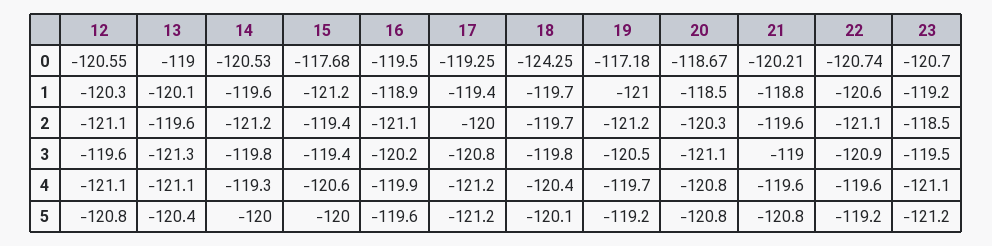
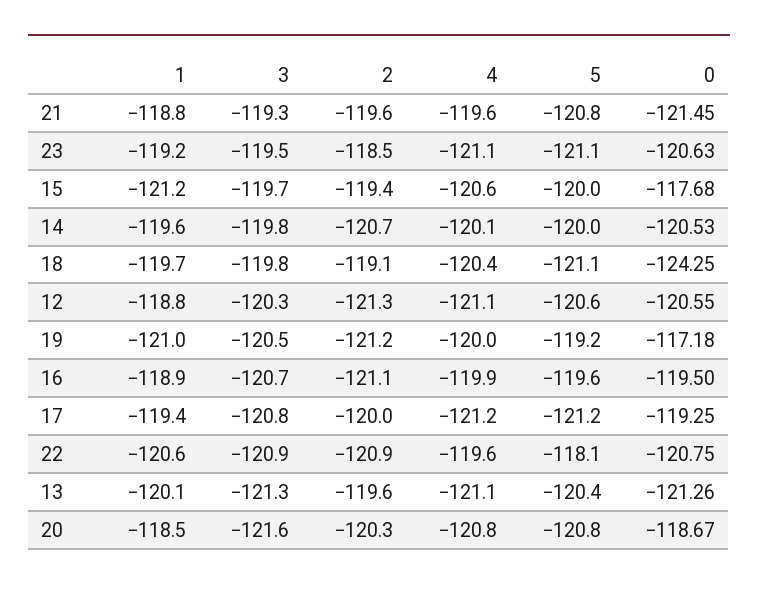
  {
    "12": {
      "0": -120.55,
-     "1": -120.3,
+     "1": -118.8,
-     "2": -121.1,
+     "2": -121.3,
-     "3": -119.6,
+     "3": -120.3,
      "4": -121.1,
-     "5": -120.8
+     "5": -120.6
    },
    "13": {
-     "0": -119,
+     "0": -121.26,
      "1": -120.1,
      "2": -119.6,
      "3": -121.3,
      "4": -121.1,
      "5": -120.4
    },
    "14": {
      "0": -120.53,
      "1": -119.6,
-     "2": -121.2,
+     "2": -120.7,
      "3": -119.8,
-     "4": -119.3,
+     "4": -120.1,
      "5": -120
    },
    "15": {
      "0": -117.68,
      "1": -121.2,
      "2": -119.4,
-     "3": -119.4,
+     "3": -119.7,
      "4": -120.6,
      "5": -120
    },
    "16": {
      "0": -119.5,
      "1": -118.9,
      "2": -121.1,
-     "3": -120.2,
+     "3": -120.7,
      "4": -119.9,
      "5": -119.6
    },
    "17": {
      "0": -119.25,
      "1": -119.4,
      "2": -120,
      "3": -120.8,
      "4": -121.2,
      "5": -121.2
    },
    "18": {
      "0": -124.25,
      "1": -119.7,
-     "2": -119.7,
+     "2": -119.1,
      "3": -119.8,
      "4": -120.4,
-     "5": -120.1
+     "5": -121.1
    },
    "19": {
      "0": -117.18,
      "1": -121,
      "2": -121.2,
      "3": -120.5,
-     "4": -119.7,
+     "4": -120,
      "5": -119.2
    },
    "20": {
      "0": -118.67,
      "1": -118.5,
      "2": -120.3,
-     "3": -121.1,
+     "3": -121.6,
      "4": -120.8,
      "5": -120.8
    },
    "21": {
-     "0": -120.21,
+     "0": -121.45,
      "1": -118.8,
      "2": -119.6,
-     "3": -119,
+     "3": -119.3,
      "4": -119.6,
      "5": -120.8
    },
    "22": {
-     "0": -120.74,
+     "0": -120.75,
      "1": -120.6,
-     "2": -121.1,
+     "2": -120.9,
      "3": -120.9,
      "4": -119.6,
-     "5": -119.2
+     "5": -118.1
    },
    "23": {
-     "0": -120.7,
+     "0": -120.63,
      "1": -119.2,
      "2": -118.5,
      "3": -119.5,
      "4": -121.1,
-     "5": -121.2
+     "5": -121.1
    }
  }

